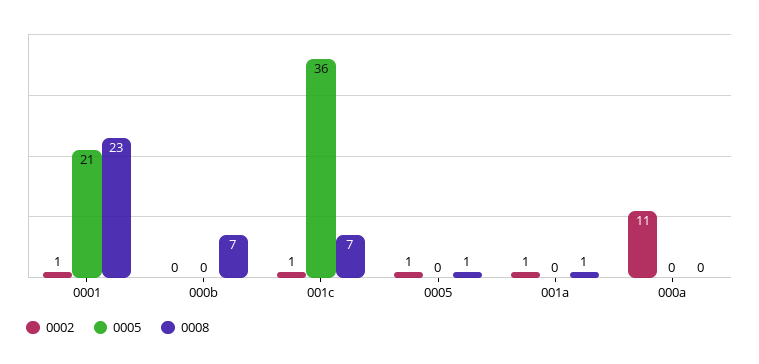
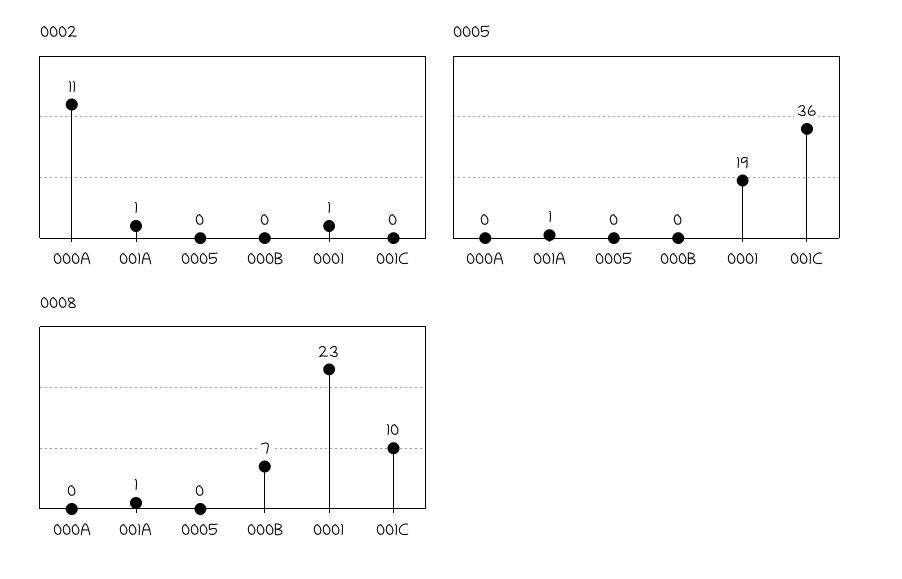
  {
    "0002": {
      "0001": 1,
      "000b": 0,
-     "001c": 1,
+     "001c": 0,
-     "0005": 1,
+     "0005": 0,
      "001a": 1,
      "000a": 11
    },
    "0005": {
-     "0001": 21,
+     "0001": 19,
      "000b": 0,
      "001c": 36,
      "0005": 0,
-     "001a": 0,
+     "001a": 1,
      "000a": 0
    },
    "0008": {
      "0001": 23,
      "000b": 7,
-     "001c": 7,
+     "001c": 10,
-     "0005": 1,
+     "0005": 0,
      "001a": 1,
      "000a": 0
    }
  }

